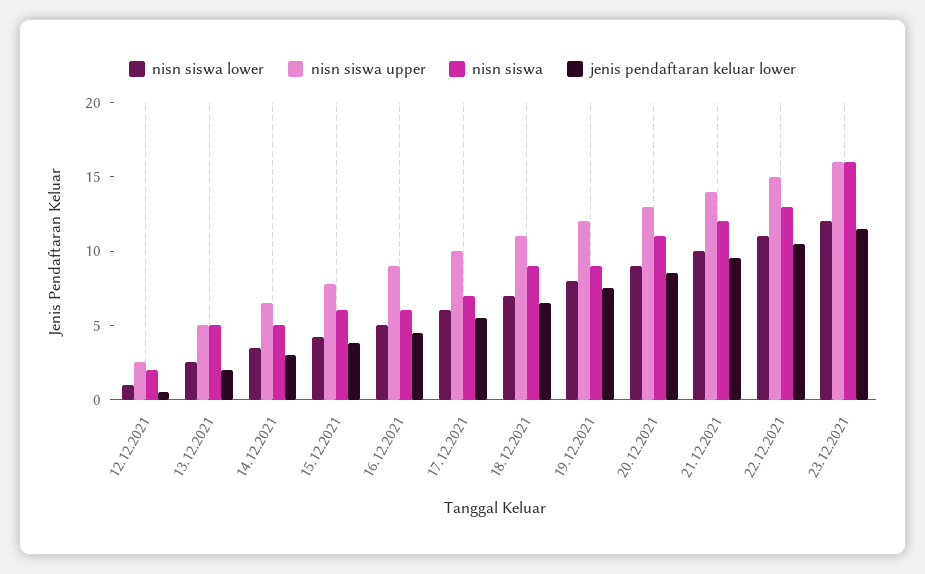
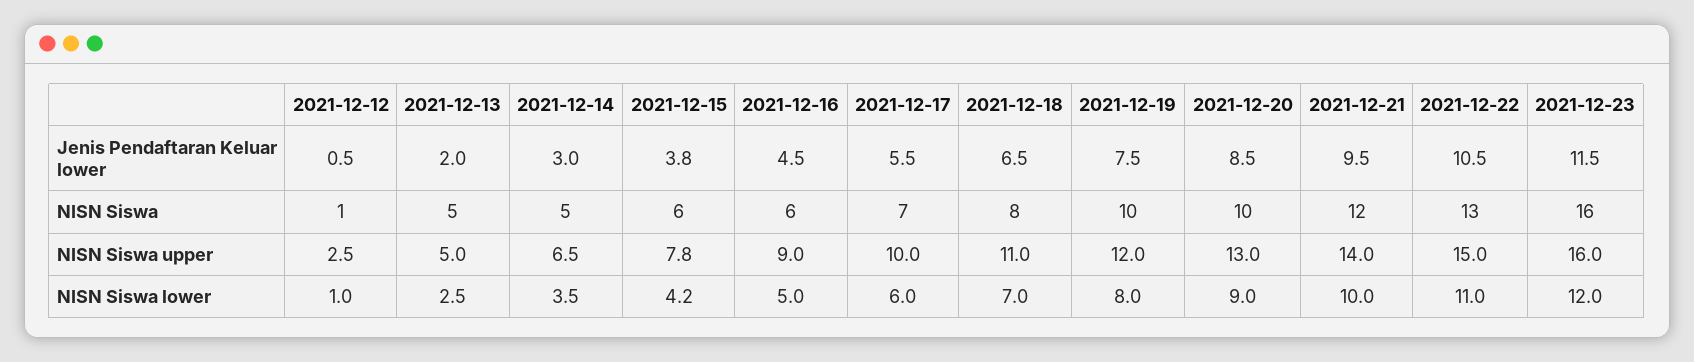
  {
    "nisn siswa lower": {
      "12.12.2021": 1,
      "13.12.2021": 2.5,
      "14.12.2021": 3.5,
      "15.12.2021": 4.2,
      "16.12.2021": 5,
      "17.12.2021": 6,
      "18.12.2021": 7,
      "19.12.2021": 8,
      "20.12.2021": 9,
      "21.12.2021": 10,
      "22.12.2021": 11,
      "23.12.2021": 12
    },
    "nisn siswa upper": {
      "12.12.2021": 2.5,
      "13.12.2021": 5,
      "14.12.2021": 6.5,
      "15.12.2021": 7.8,
      "16.12.2021": 9,
      "17.12.2021": 10,
      "18.12.2021": 11,
      "19.12.2021": 12,
      "20.12.2021": 13,
      "21.12.2021": 14,
      "22.12.2021": 15,
      "23.12.2021": 16
    },
    "nisn siswa": {
-     "12.12.2021": 2,
+     "12.12.2021": 1,
      "13.12.2021": 5,
      "14.12.2021": 5,
      "15.12.2021": 6,
      "16.12.2021": 6,
      "17.12.2021": 7,
-     "18.12.2021": 9,
+     "18.12.2021": 8,
-     "19.12.2021": 9,
+     "19.12.2021": 10,
-     "20.12.2021": 11,
+     "20.12.2021": 10,
      "21.12.2021": 12,
      "22.12.2021": 13,
      "23.12.2021": 16
    },
    "jenis pendaftaran keluar lower": {
      "12.12.2021": 0.5,
      "13.12.2021": 2,
      "14.12.2021": 3,
      "15.12.2021": 3.8,
      "16.12.2021": 4.5,
      "17.12.2021": 5.5,
      "18.12.2021": 6.5,
      "19.12.2021": 7.5,
      "20.12.2021": 8.5,
      "21.12.2021": 9.5,
      "22.12.2021": 10.5,
      "23.12.2021": 11.5
    }
  }

